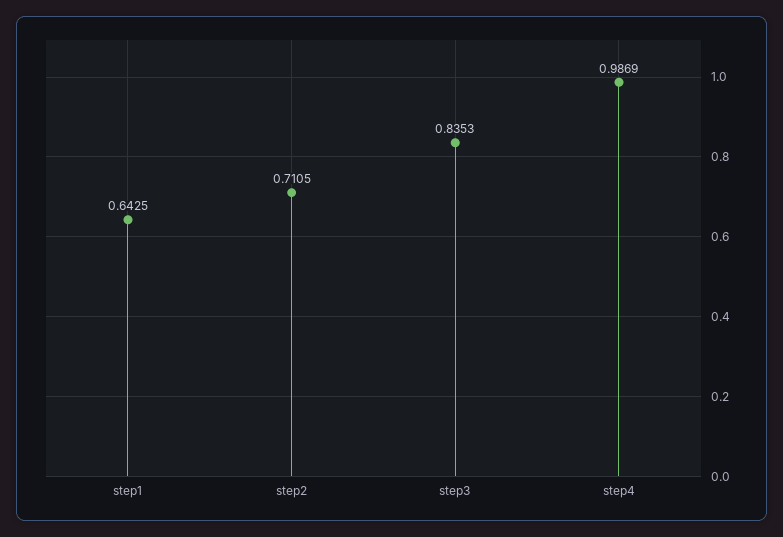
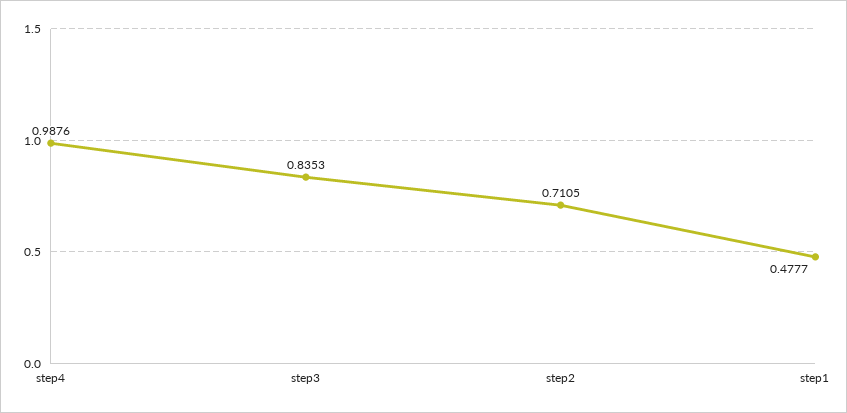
  {
-   "step1": 0.6425,
+   "step1": 0.4777,
    "step2": 0.7105,
    "step3": 0.8353,
-   "step4": 0.9869
+   "step4": 0.9876
  }

